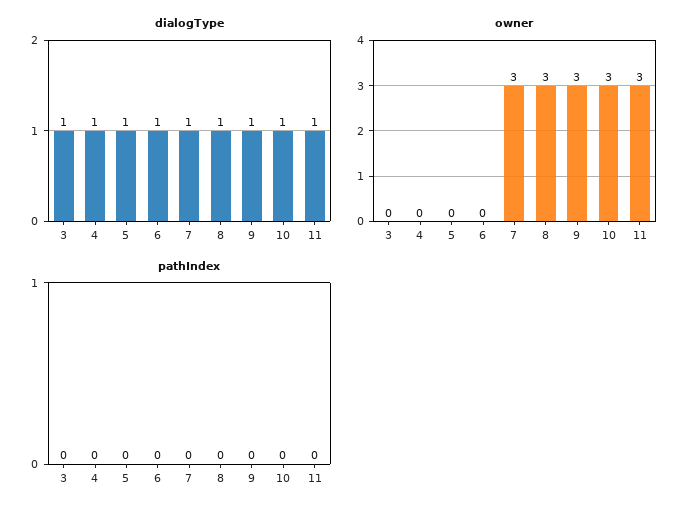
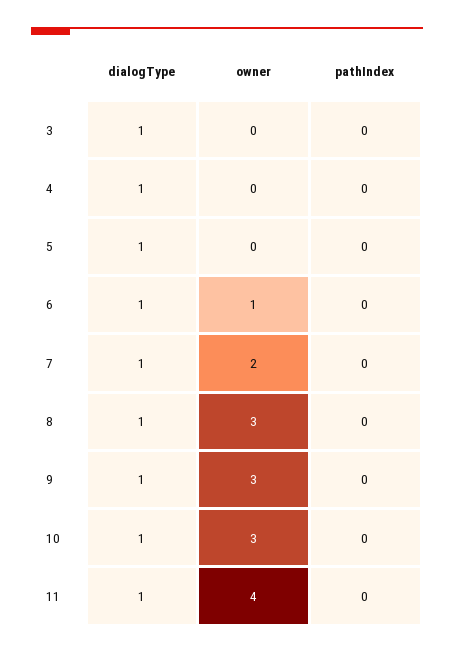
  {
    "dialogType": {
      "3": 1,
      "4": 1,
      "5": 1,
      "6": 1,
      "7": 1,
      "8": 1,
      "9": 1,
      "10": 1,
      "11": 1
    },
    "owner": {
      "3": 0,
      "4": 0,
      "5": 0,
-     "6": 0,
+     "6": 1,
-     "7": 3,
+     "7": 2,
      "8": 3,
      "9": 3,
      "10": 3,
-     "11": 3
+     "11": 4
    },
    "pathIndex": {
      "3": 0,
      "4": 0,
      "5": 0,
      "6": 0,
      "7": 0,
      "8": 0,
      "9": 0,
      "10": 0,
      "11": 0
    }
  }

